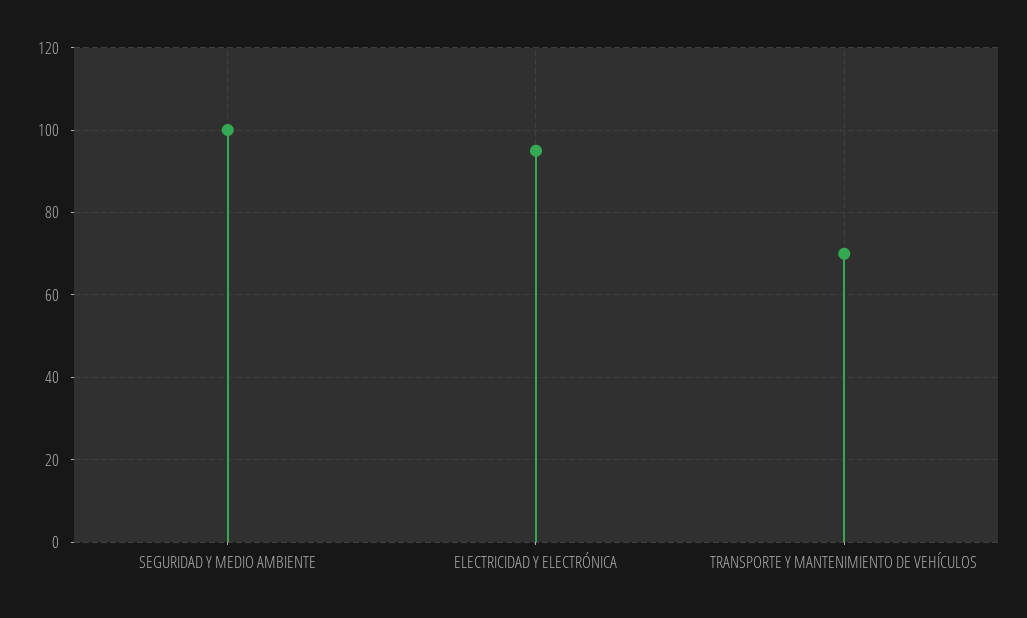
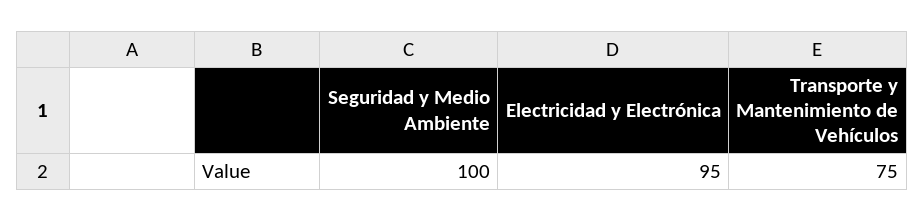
  {
    "SEGURIDAD Y MEDIO AMBIENTE": 100,
    "ELECTRICIDAD Y ELECTRÓNICA": 95,
-   "TRANSPORTE Y MANTENIMIENTO DE VEHÍCULOS": 70
+   "TRANSPORTE Y MANTENIMIENTO DE VEHÍCULOS": 75
  }

